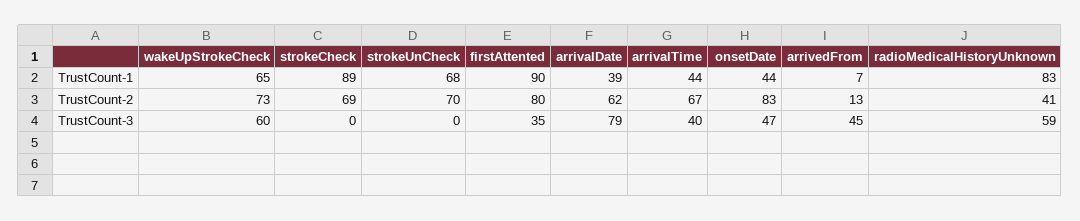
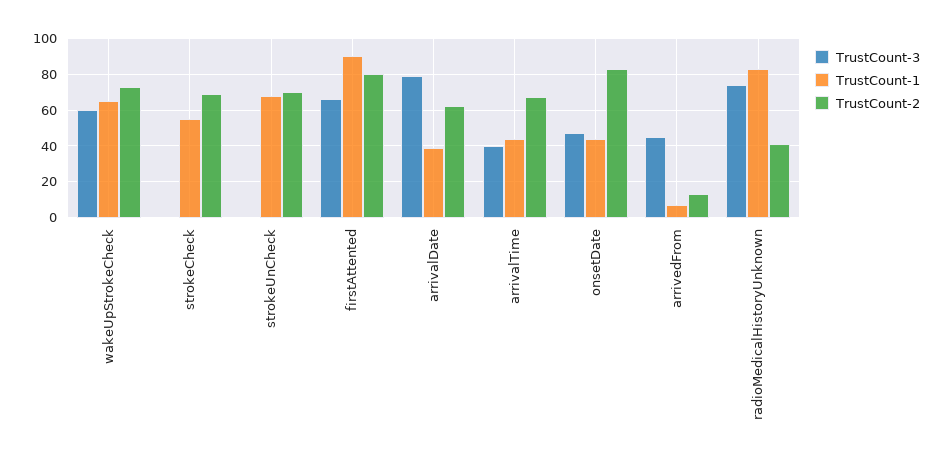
  {
    "TrustCount-1": {
      "wakeUpStrokeCheck": 65,
-     "strokeCheck": 89,
+     "strokeCheck": 55,
      "strokeUnCheck": 68,
      "firstAttented": 90,
      "arrivalDate": 39,
      "arrivalTime": 44,
      "onsetDate": 44,
      "arrivedFrom": 7,
      "radioMedicalHistoryUnknown": 83
    },
    "TrustCount-2": {
      "wakeUpStrokeCheck": 73,
      "strokeCheck": 69,
      "strokeUnCheck": 70,
      "firstAttented": 80,
      "arrivalDate": 62,
      "arrivalTime": 67,
      "onsetDate": 83,
      "arrivedFrom": 13,
      "radioMedicalHistoryUnknown": 41
    },
    "TrustCount-3": {
      "wakeUpStrokeCheck": 60,
      "strokeCheck": 0,
      "strokeUnCheck": 0,
-     "firstAttented": 35,
+     "firstAttented": 65,
      "arrivalDate": 79,
      "arrivalTime": 40,
      "onsetDate": 47,
      "arrivedFrom": 45,
-     "radioMedicalHistoryUnknown": 59
+     "radioMedicalHistoryUnknown": 75
    }
  }

